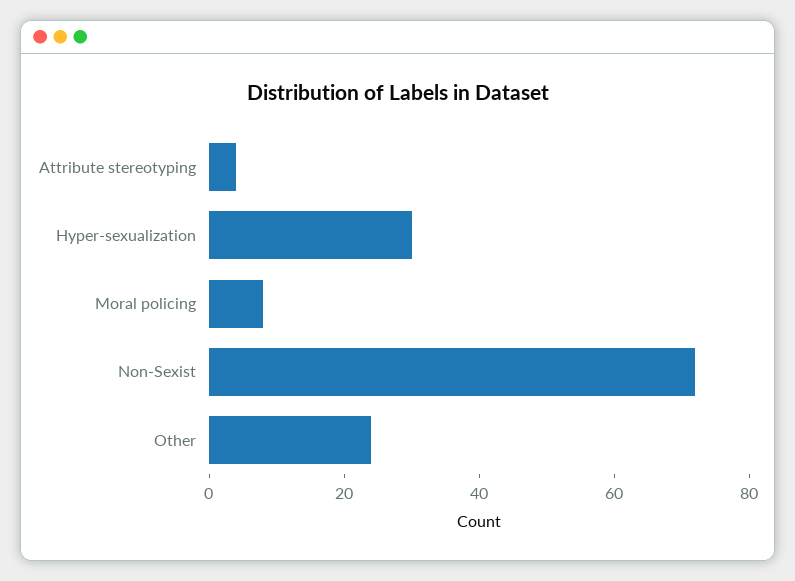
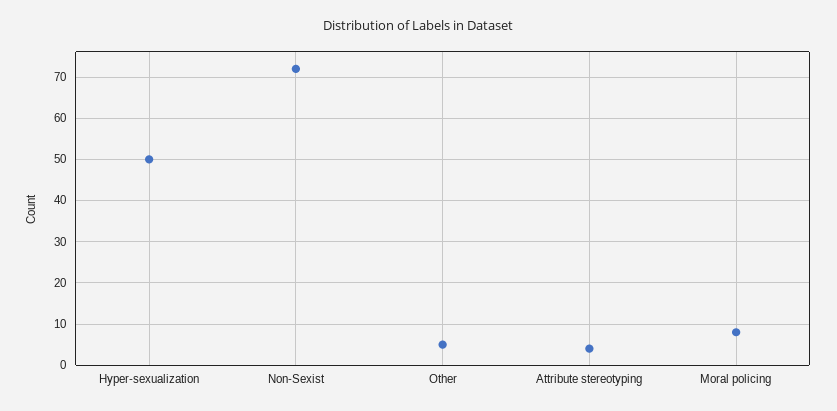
  {
    "Attribute stereotyping": 5,
-   "Hyper-sexualization": 30,
+   "Hyper-sexualization": 50,
    "Moral policing": 10,
    "Non-Sexist": 70,
-   "Other": 25
+   "Other": 5
  }

